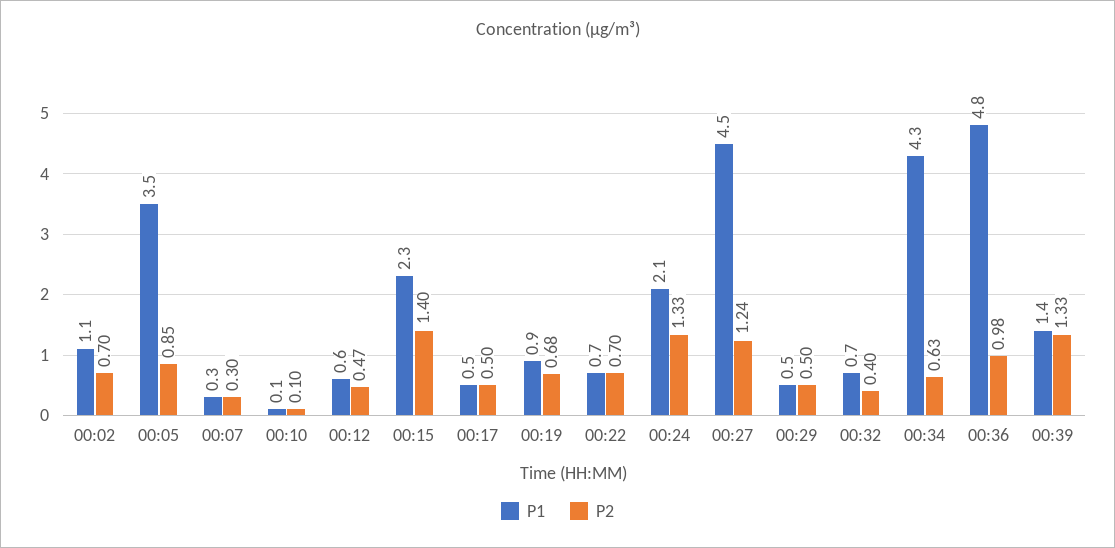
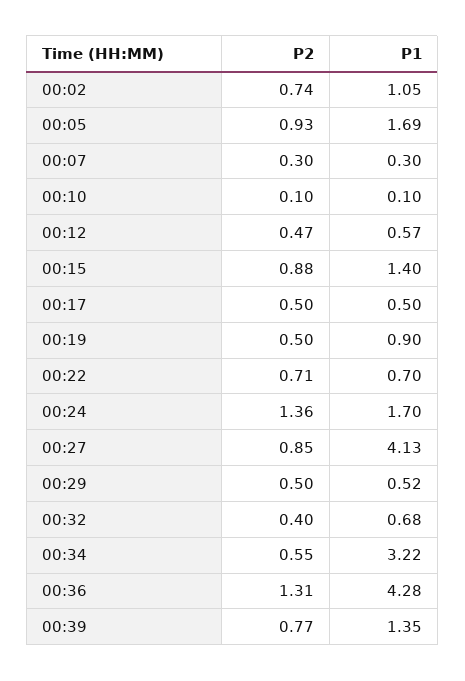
  {
    "P1": {
      "00:02": 1.05,
-     "00:05": 3.5,
+     "00:05": 1.69,
      "00:07": 0.3,
      "00:10": 0.1,
      "00:12": 0.57,
-     "00:15": 2.3,
+     "00:15": 1.4,
      "00:17": 0.5,
      "00:19": 0.9,
      "00:22": 0.7,
-     "00:24": 2.1,
+     "00:24": 1.7,
-     "00:27": 4.5,
+     "00:27": 4.13,
      "00:29": 0.52,
      "00:32": 0.68,
-     "00:34": 4.3,
+     "00:34": 3.22,
-     "00:36": 4.8,
+     "00:36": 4.28,
      "00:39": 1.35
    },
    "P2": {
-     "00:02": 0.7,
+     "00:02": 0.74,
-     "00:05": 0.85,
+     "00:05": 0.93,
      "00:07": 0.3,
      "00:10": 0.1,
      "00:12": 0.47,
-     "00:15": 1.4,
+     "00:15": 0.88,
      "00:17": 0.5,
-     "00:19": 0.68,
+     "00:19": 0.5,
-     "00:22": 0.7,
+     "00:22": 0.71,
-     "00:24": 1.33,
+     "00:24": 1.36,
-     "00:27": 1.24,
+     "00:27": 0.85,
      "00:29": 0.5,
      "00:32": 0.4,
-     "00:34": 0.63,
+     "00:34": 0.55,
-     "00:36": 0.98,
+     "00:36": 1.31,
-     "00:39": 1.33
+     "00:39": 0.77
    }
  }

